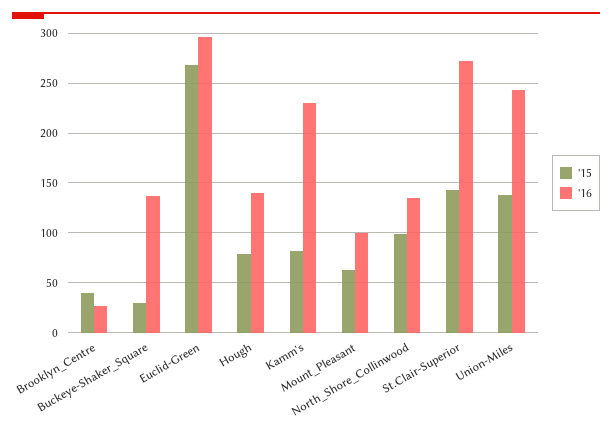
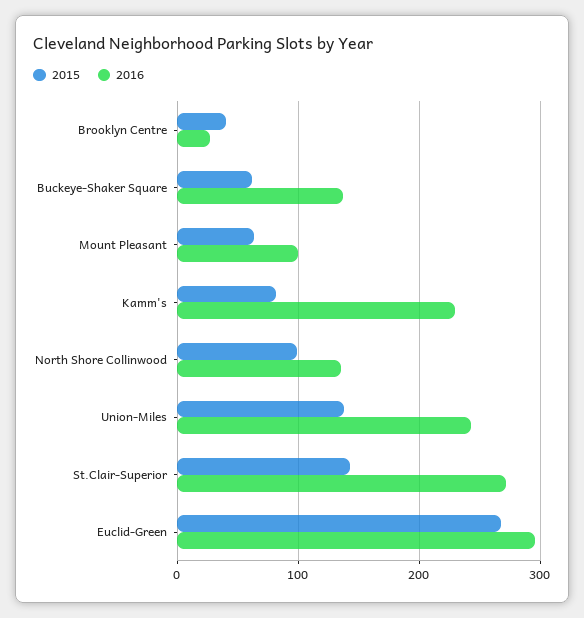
  {
    "'15": {
      "Brooklyn_Centre": 40,
-     "Buckeye-Shaker_Square": 30,
+     "Buckeye-Shaker_Square": 60,
      "Euclid-Green": 270,
-     "Hough": 80,
      "Kamm's": 80,
      "Mount_Pleasant": 60,
      "North_Shore_Collinwood": 100,
      "St.Clair-Superior": 140,
      "Union-Miles": 140
    },
    "'16": {
      "Brooklyn_Centre": 30,
      "Buckeye-Shaker_Square": 140,
      "Euclid-Green": 300,
-     "Hough": 140,
      "Kamm's": 230,
      "Mount_Pleasant": 100,
      "North_Shore_Collinwood": 140,
      "St.Clair-Superior": 270,
      "Union-Miles": 240
    }
  }

